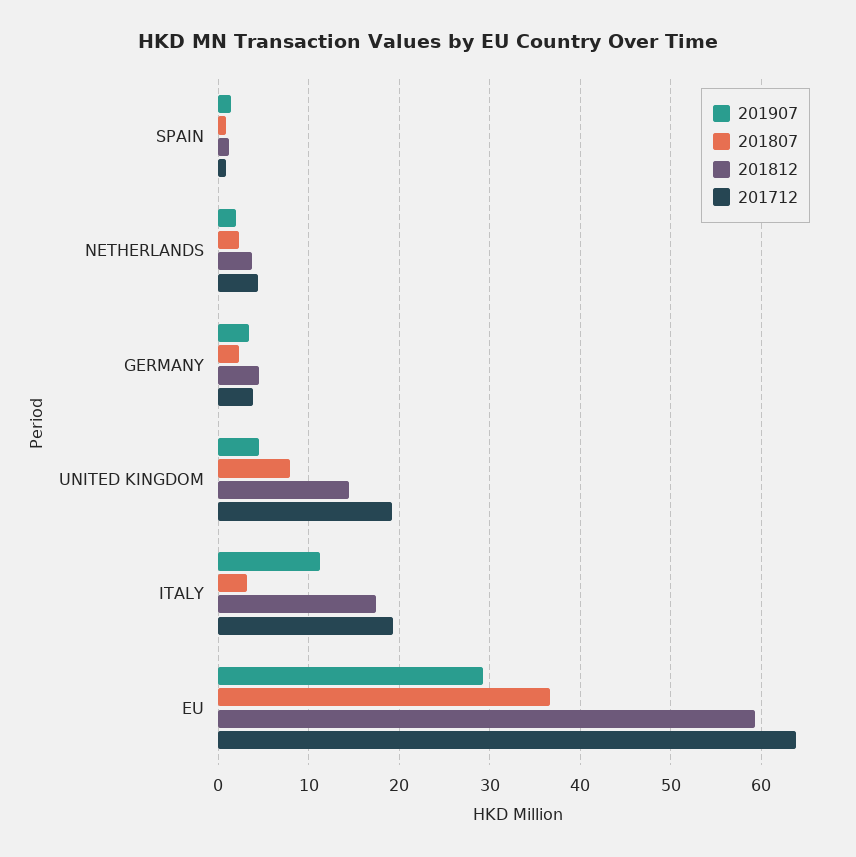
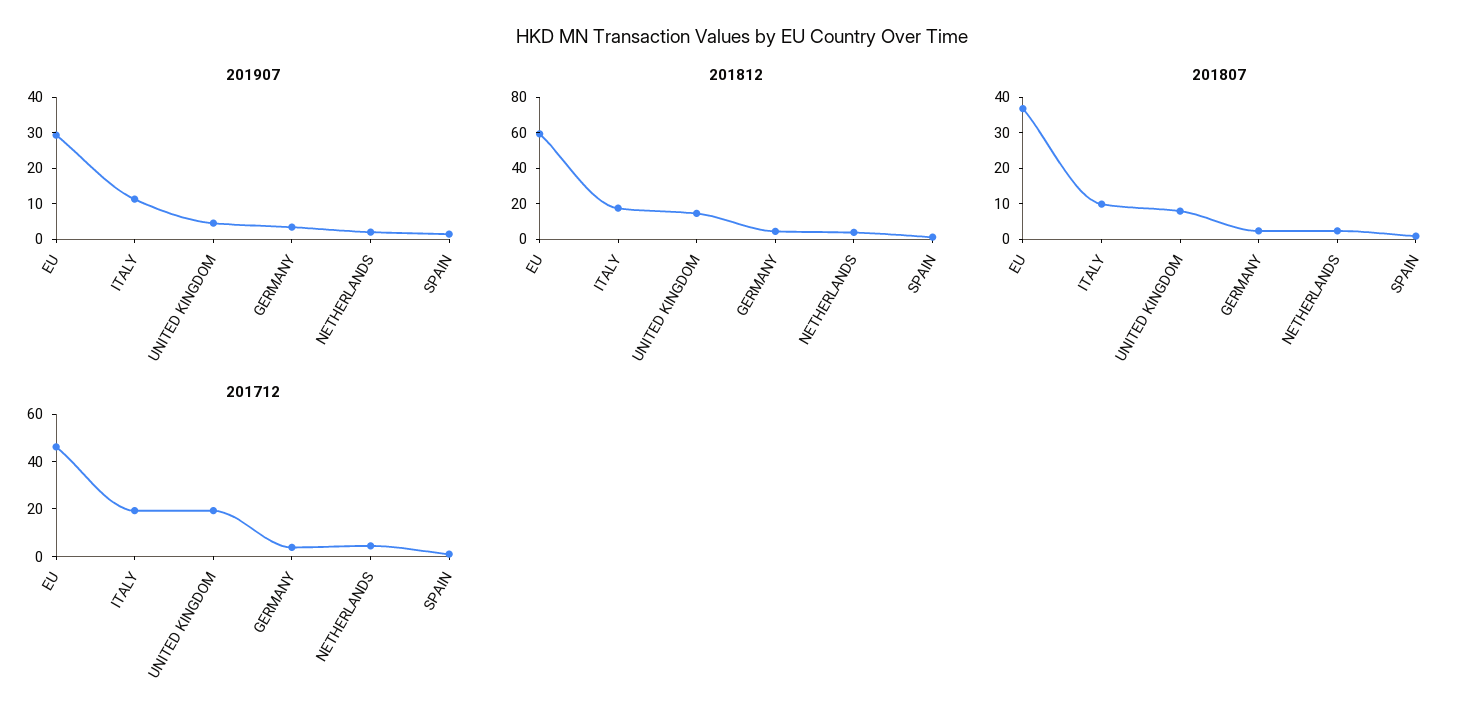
  {
    "201907": {
      "SPAIN": 1,
      "NETHERLANDS": 2,
      "GERMANY": 3,
      "UNITED KINGDOM": 5,
      "ITALY": 11,
      "EU": 29
    },
    "201807": {
      "SPAIN": 1,
      "NETHERLANDS": 2,
      "GERMANY": 2,
      "UNITED KINGDOM": 8,
-     "ITALY": 3,
+     "ITALY": 10,
      "EU": 37
    },
    "201812": {
      "SPAIN": 1,
      "NETHERLANDS": 4,
      "GERMANY": 4,
      "UNITED KINGDOM": 15,
      "ITALY": 17,
      "EU": 59
    },
    "201712": {
      "SPAIN": 1,
      "NETHERLANDS": 4,
      "GERMANY": 4,
      "UNITED KINGDOM": 19,
      "ITALY": 19,
-     "EU": 64
+     "EU": 45
    }
  }

